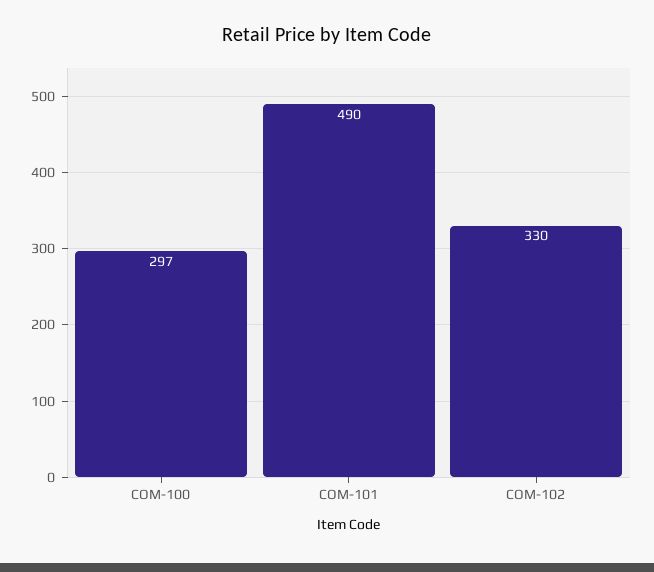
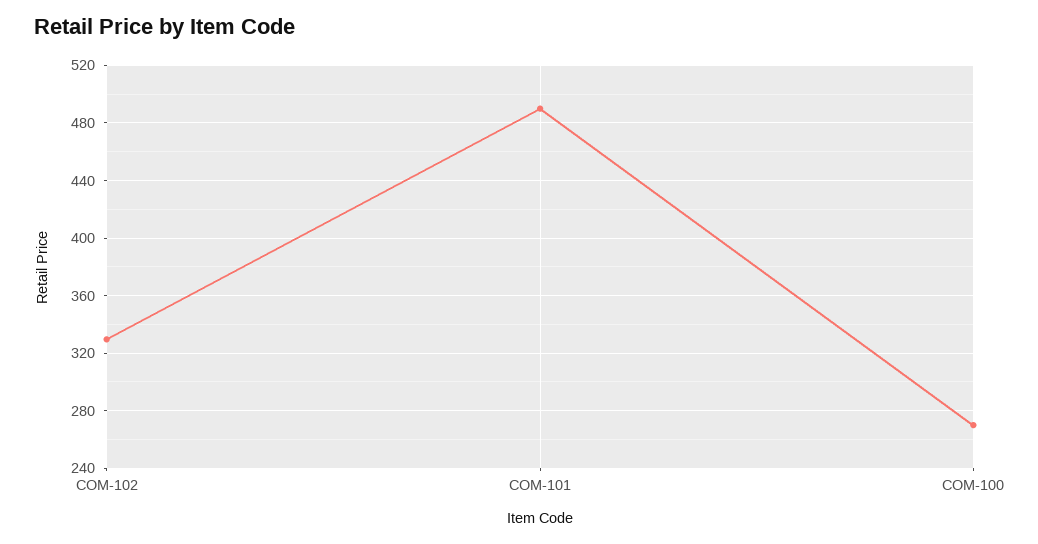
  {
-   "COM-100": 297,
+   "COM-100": 270,
    "COM-101": 490,
    "COM-102": 330
  }

